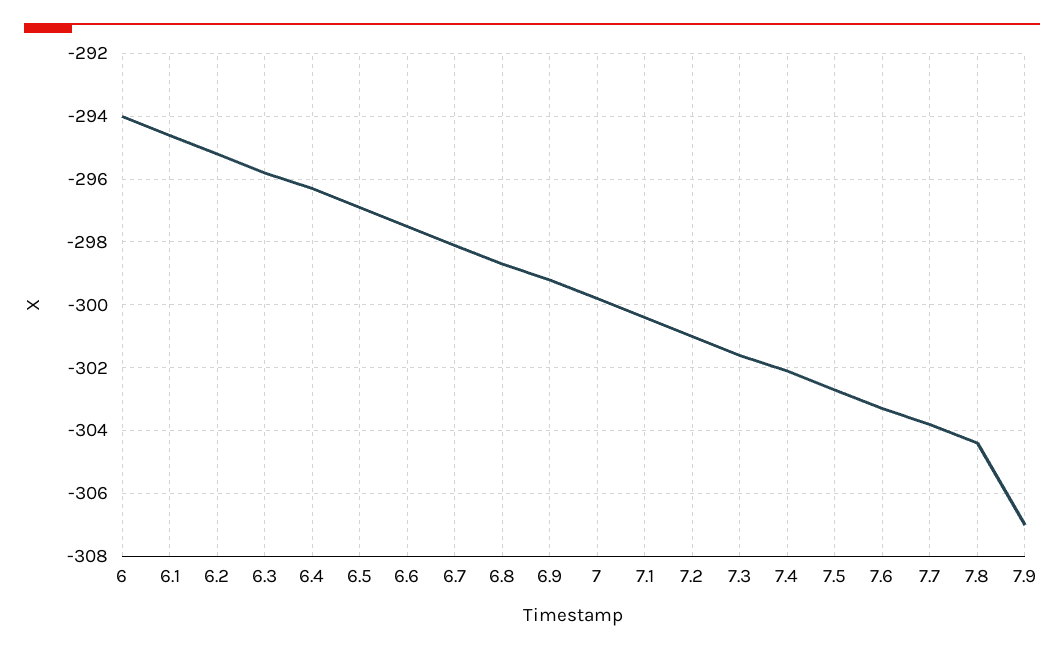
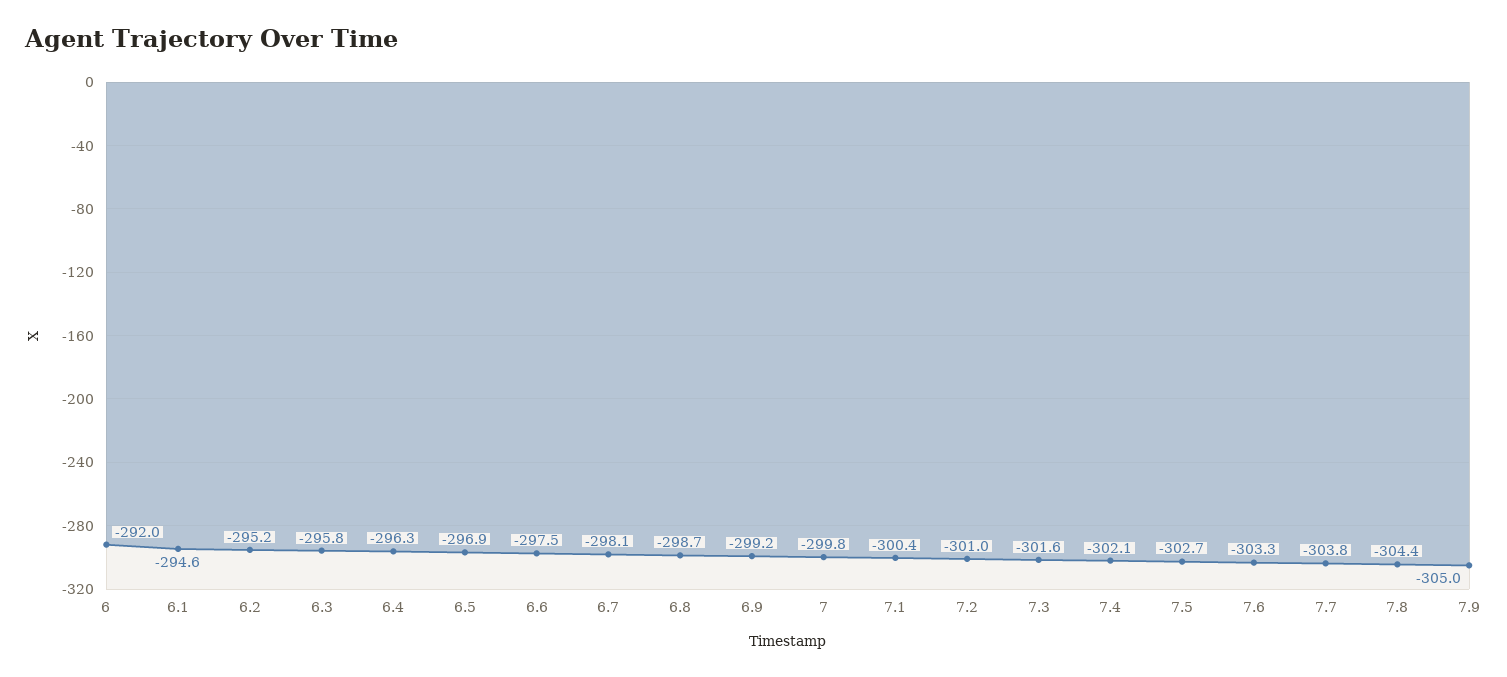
  {
-   "6": -294,
+   "6": -292,
    "6.1": -294.6,
    "6.2": -295.2,
    "6.3": -295.8,
    "6.4": -296.3,
    "6.5": -296.9,
    "6.6": -297.5,
    "6.7": -298.1,
    "6.8": -298.7,
    "6.9": -299.2,
    "7": -299.8,
    "7.1": -300.4,
    "7.2": -301,
    "7.3": -301.6,
    "7.4": -302.1,
    "7.5": -302.7,
    "7.6": -303.3,
    "7.7": -303.8,
    "7.8": -304.4,
-   "7.9": -307
+   "7.9": -305
  }

